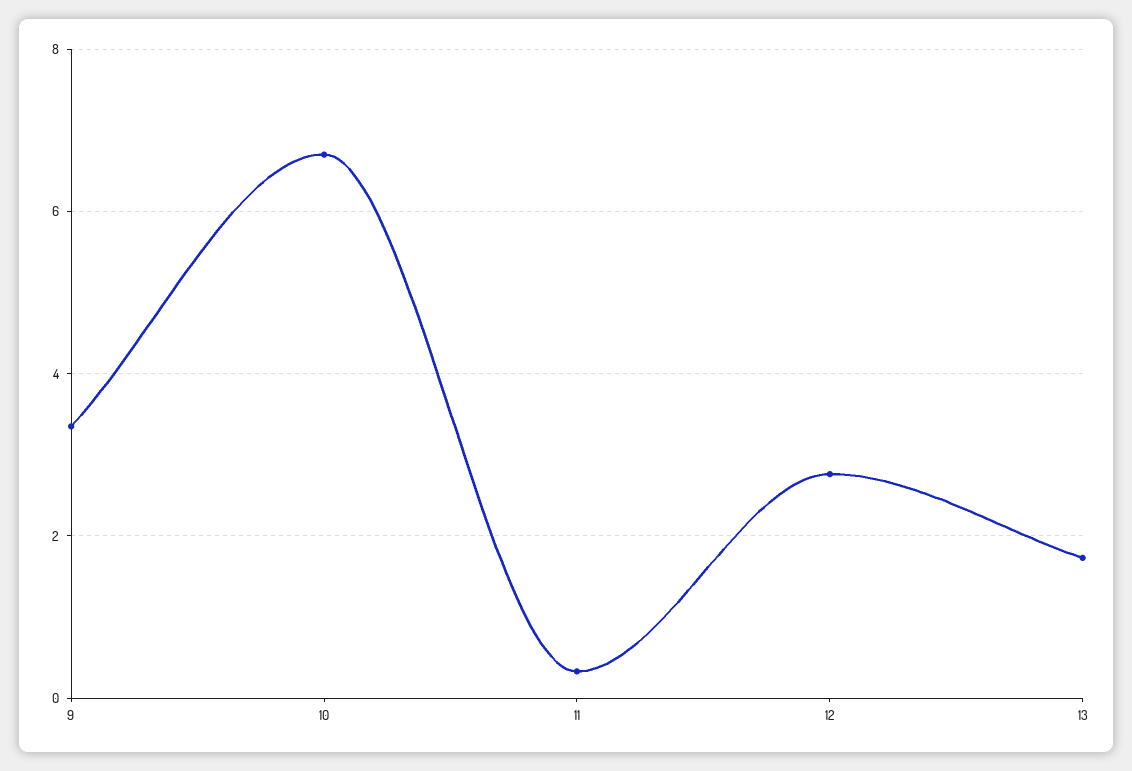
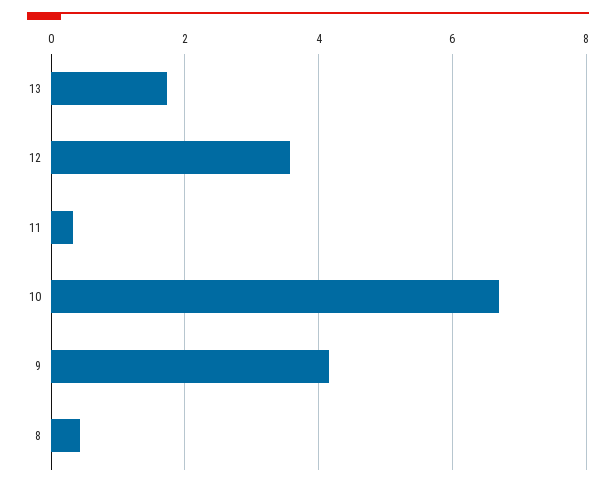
  {
-   "9": 3.4,
+   "9": 4.2,
    "10": 6.8,
    "11": 0.4,
-   "12": 2.8,
+   "12": 3.6,
-   "13": 1.8
+   "13": 1.8,
+   "8": 0.4
  }

